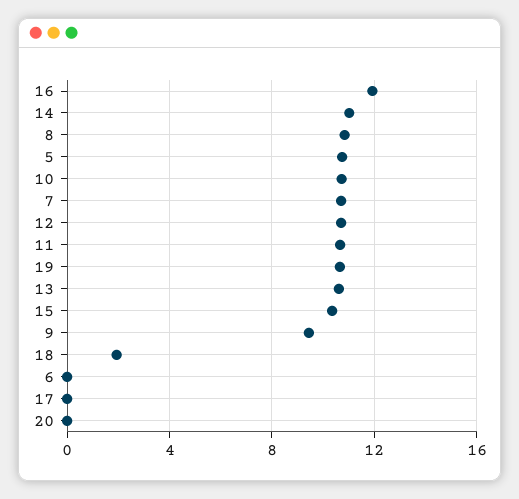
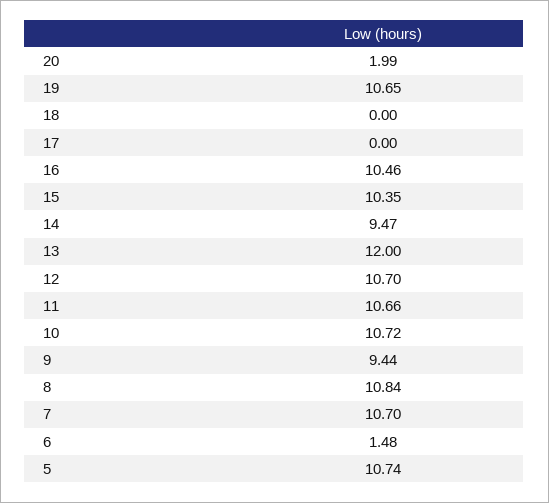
  {
-   "16": 12,
+   "16": 10.46,
-   "14": 11,
+   "14": 9.47,
    "8": 10.84,
    "5": 10.74,
    "10": 10.72,
    "7": 10.7,
    "12": 10.7,
    "11": 10.66,
    "19": 10.65,
-   "13": 10.5,
+   "13": 12,
    "15": 10.35,
    "9": 9.44,
-   "18": 2,
+   "18": 0,
-   "6": 0,
+   "6": 1.48,
    "17": 0,
-   "20": 0
+   "20": 1.99
  }

